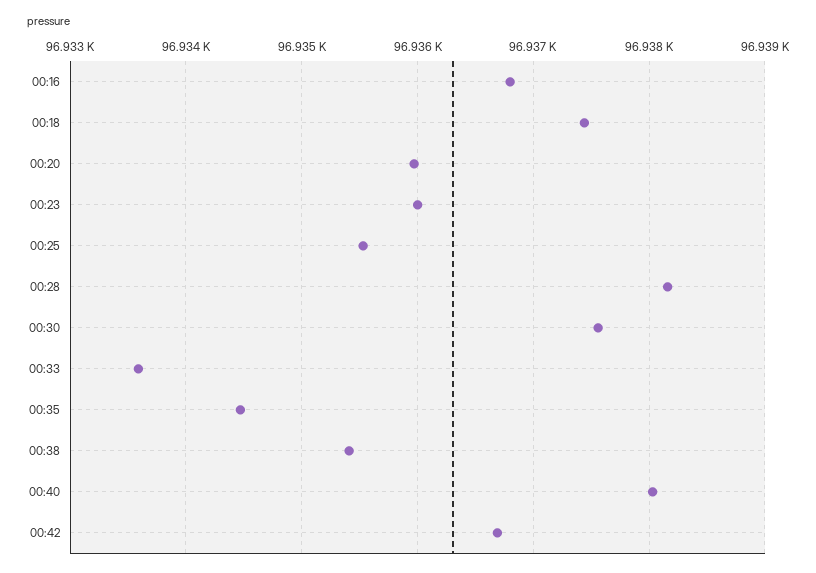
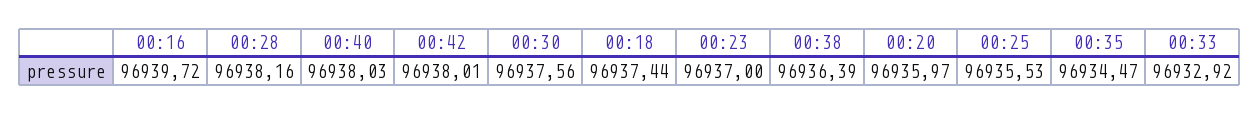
  {
-   "00:16": 96936.8,
+   "00:16": 96939.72,
    "00:18": 96937.44,
    "00:20": 96935.97,
-   "00:23": 96936,
+   "00:23": 96937,
    "00:25": 96935.53,
    "00:28": 96938.16,
    "00:30": 96937.56,
-   "00:33": 96933.6,
+   "00:33": 96932.92,
    "00:35": 96934.47,
-   "00:38": 96935.4,
+   "00:38": 96936.39,
    "00:40": 96938.03,
-   "00:42": 96936.7
+   "00:42": 96938.01
  }

